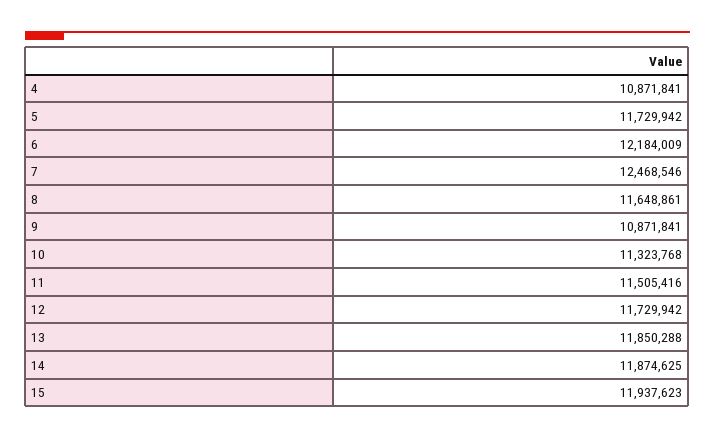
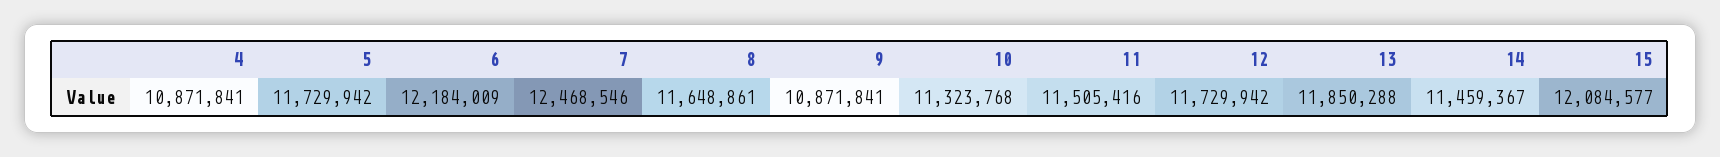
  {
    "4": 10871841,
    "5": 11729942,
    "6": 12184009,
    "7": 12468546,
    "8": 11648861,
    "9": 10871841,
    "10": 11323768,
    "11": 11505416,
    "12": 11729942,
    "13": 11850288,
-   "14": 11874625,
+   "14": 11459367,
-   "15": 11937623
+   "15": 12084577
  }

